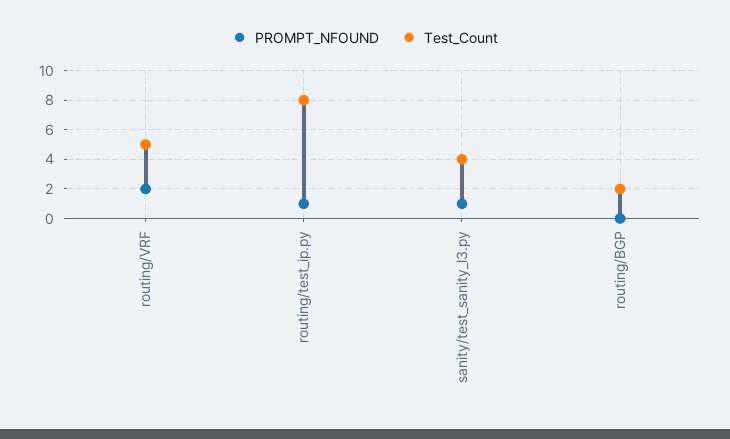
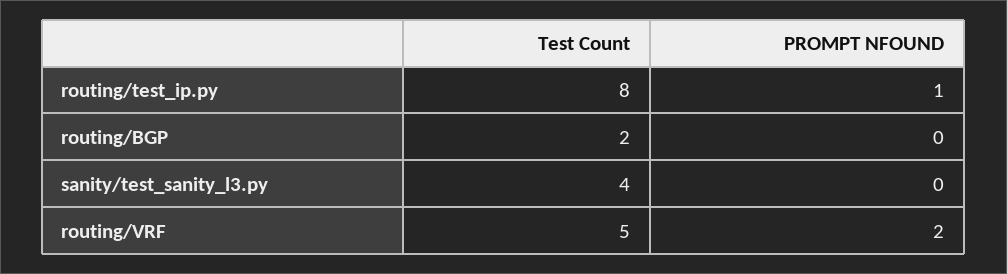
  {
    "PROMPT_NFOUND": {
      "routing/VRF": 2,
      "routing/test_ip.py": 1,
-     "sanity/test_sanity_l3.py": 1,
+     "sanity/test_sanity_l3.py": 0,
      "routing/BGP": 0
    },
    "Test_Count": {
      "routing/VRF": 5,
      "routing/test_ip.py": 8,
      "sanity/test_sanity_l3.py": 4,
      "routing/BGP": 2
    }
  }

